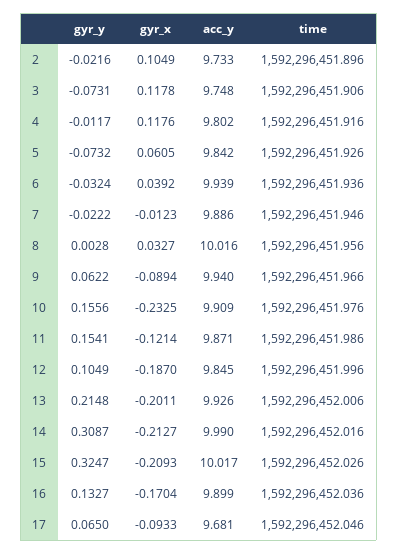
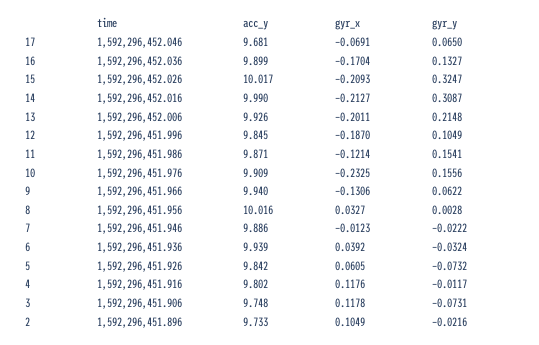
  {
    "gyr_y": {
      "2": -0.0216,
      "3": -0.0731,
      "4": -0.0117,
      "5": -0.0732,
      "6": -0.0324,
      "7": -0.0222,
      "8": 0.0028,
      "9": 0.0622,
      "10": 0.1556,
      "11": 0.1541,
      "12": 0.1049,
      "13": 0.2148,
      "14": 0.3087,
      "15": 0.3247,
      "16": 0.1327,
      "17": 0.065
    },
    "gyr_x": {
      "2": 0.1049,
      "3": 0.1178,
      "4": 0.1176,
      "5": 0.0605,
      "6": 0.0392,
      "7": -0.0123,
      "8": 0.0327,
-     "9": -0.0894,
+     "9": -0.1306,
      "10": -0.2325,
      "11": -0.1214,
      "12": -0.187,
      "13": -0.2011,
      "14": -0.2127,
      "15": -0.2093,
      "16": -0.1704,
-     "17": -0.0933
+     "17": -0.0691
    },
    "acc_y": {
      "2": 9.733,
      "3": 9.748,
      "4": 9.802,
      "5": 9.842,
      "6": 9.939,
      "7": 9.886,
      "8": 10.016,
      "9": 9.94,
      "10": 9.909,
      "11": 9.871,
      "12": 9.845,
      "13": 9.926,
      "14": 9.99,
      "15": 10.017,
      "16": 9.899,
      "17": 9.681
    },
    "time": {
      "2": 1592296451.896,
      "3": 1592296451.906,
      "4": 1592296451.916,
      "5": 1592296451.926,
      "6": 1592296451.936,
      "7": 1592296451.946,
      "8": 1592296451.956,
      "9": 1592296451.966,
      "10": 1592296451.976,
      "11": 1592296451.986,
      "12": 1592296451.996,
      "13": 1592296452.006,
      "14": 1592296452.016,
      "15": 1592296452.026,
      "16": 1592296452.036,
      "17": 1592296452.046
    }
  }

